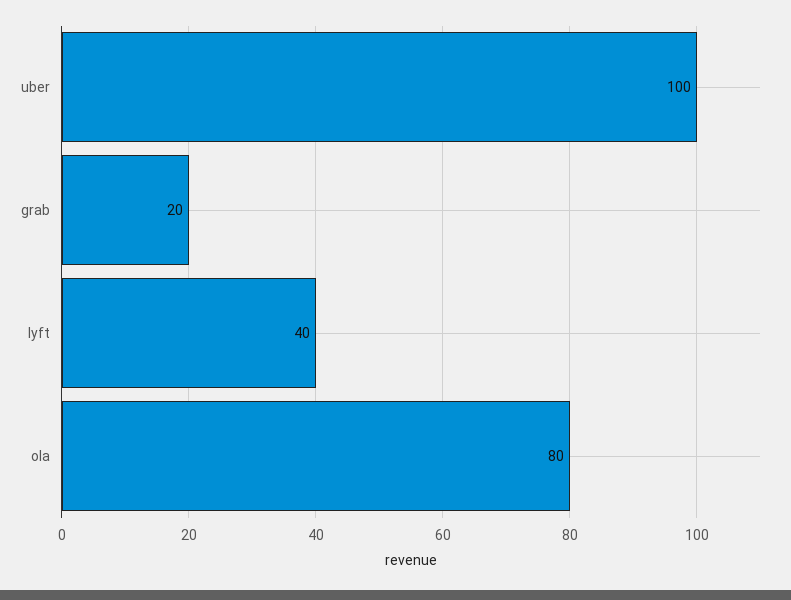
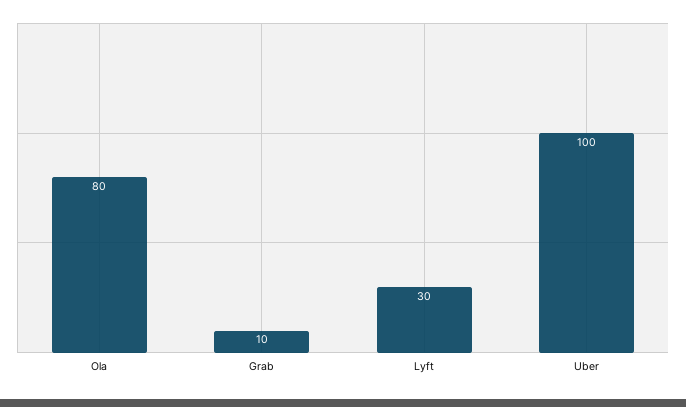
  {
    "uber": 100,
-   "grab": 20,
+   "grab": 10,
-   "lyft": 40,
+   "lyft": 30,
    "ola": 80
  }

